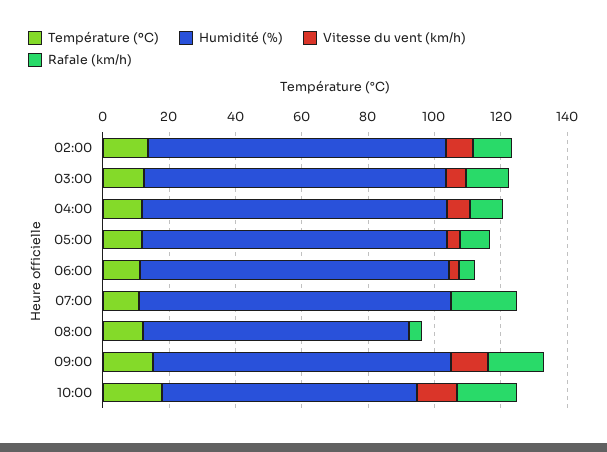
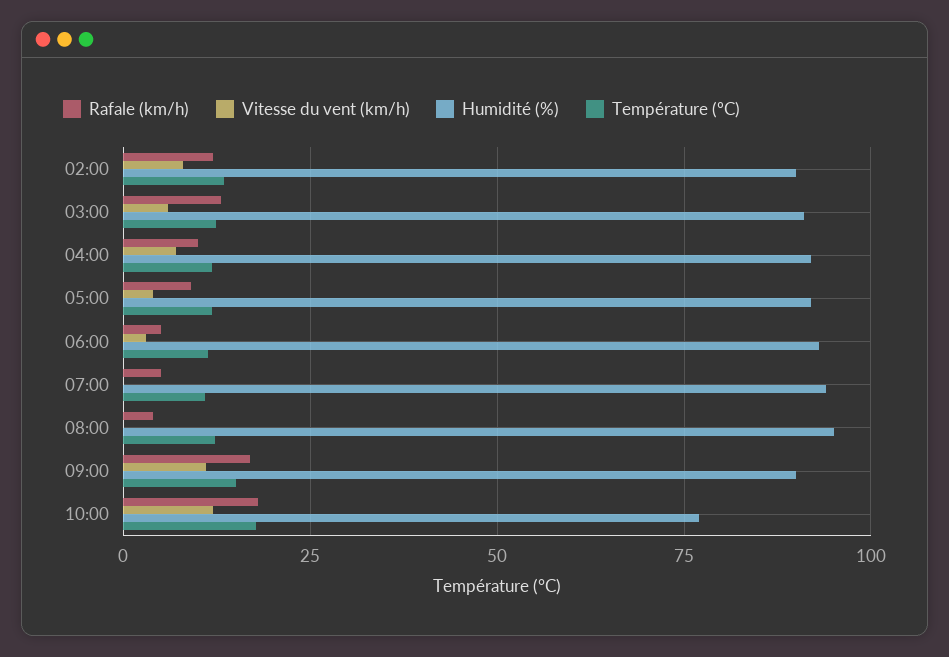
  {
    "Température (ºC)": {
      "02:00": 12.5,
      "03:00": 12.5,
      "04:00": 12.5,
      "05:00": 12.5,
      "06:00": 12.5,
      "07:00": 10,
      "08:00": 12.5,
      "09:00": 15,
      "10:00": 17.5
    },
    "Humidité (%)": {
      "02:00": 90,
      "03:00": 90,
      "04:00": 92.5,
      "05:00": 92.5,
      "06:00": 92.5,
      "07:00": 95,
-     "08:00": 80,
+     "08:00": 95,
      "09:00": 90,
      "10:00": 77.5
    },
    "Vitesse du vent (km/h)": {
      "02:00": 7.5,
      "03:00": 5,
      "04:00": 7.5,
      "05:00": 5,
      "06:00": 2.5,
      "07:00": 0,
      "08:00": 0,
      "09:00": 10,
      "10:00": 12.5
    },
    "Rafale (km/h)": {
      "02:00": 12.5,
      "03:00": 12.5,
      "04:00": 10,
      "05:00": 10,
      "06:00": 5,
-     "07:00": 20,
+     "07:00": 5,
      "08:00": 5,
      "09:00": 17.5,
      "10:00": 17.5
    }
  }

